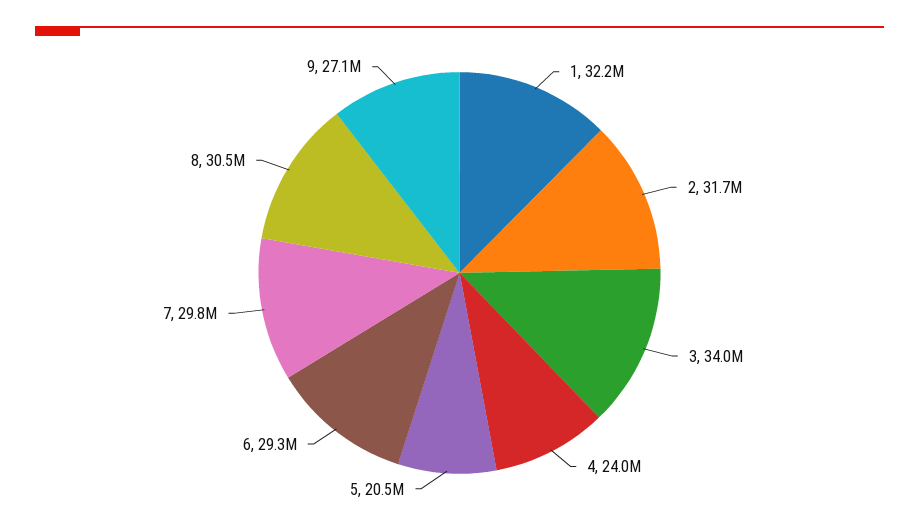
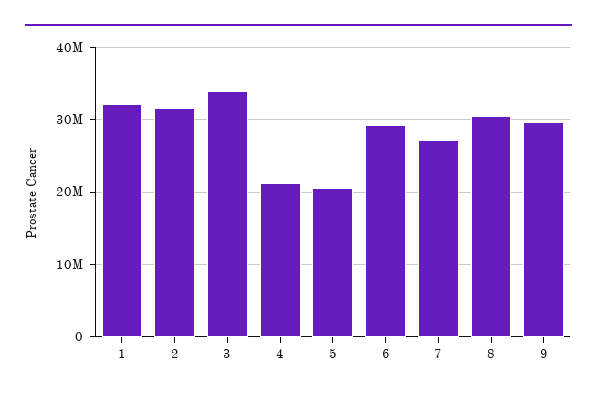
  {
    "1": 32200000,
    "2": 31700000,
    "3": 34000000,
-   "4": 24000000,
+   "4": 21000000,
    "5": 20500000,
    "6": 29300000,
-   "7": 29800000,
+   "7": 27000000,
    "8": 30500000,
-   "9": 27100000
+   "9": 30000000
  }

